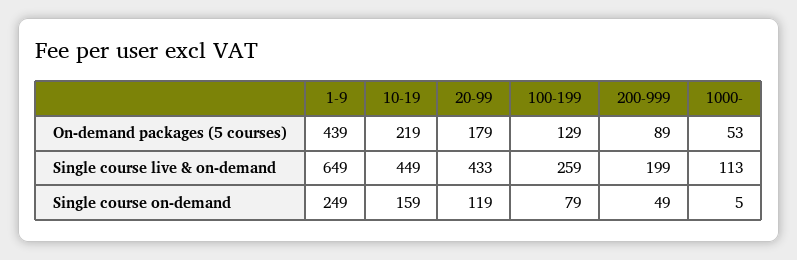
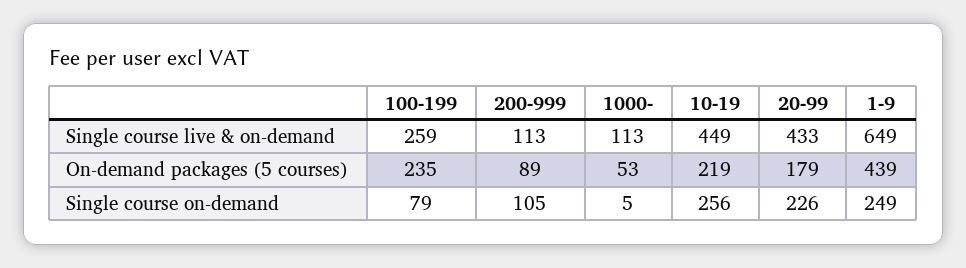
  {
    "1-9": {
      "On-demand packages (5 courses)": 439,
      "Single course live & on-demand": 649,
      "Single course on-demand": 249
    },
    "10-19": {
      "On-demand packages (5 courses)": 219,
      "Single course live & on-demand": 449,
-     "Single course on-demand": 159
+     "Single course on-demand": 256
    },
    "20-99": {
      "On-demand packages (5 courses)": 179,
      "Single course live & on-demand": 433,
-     "Single course on-demand": 119
+     "Single course on-demand": 226
    },
    "100-199": {
-     "On-demand packages (5 courses)": 129,
+     "On-demand packages (5 courses)": 235,
      "Single course live & on-demand": 259,
      "Single course on-demand": 79
    },
    "200-999": {
      "On-demand packages (5 courses)": 89,
-     "Single course live & on-demand": 199,
+     "Single course live & on-demand": 113,
-     "Single course on-demand": 49
+     "Single course on-demand": 105
    },
    "1000-": {
      "On-demand packages (5 courses)": 53,
      "Single course live & on-demand": 113,
      "Single course on-demand": 5
    }
  }

